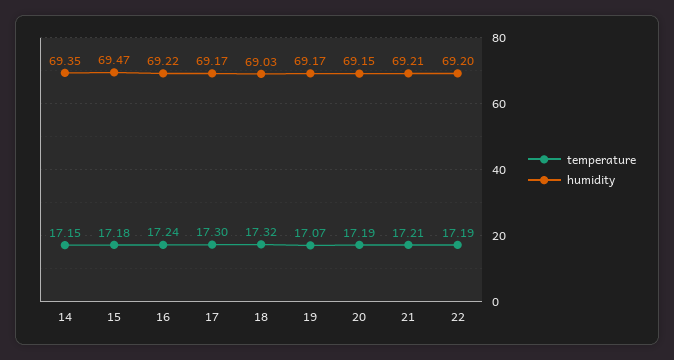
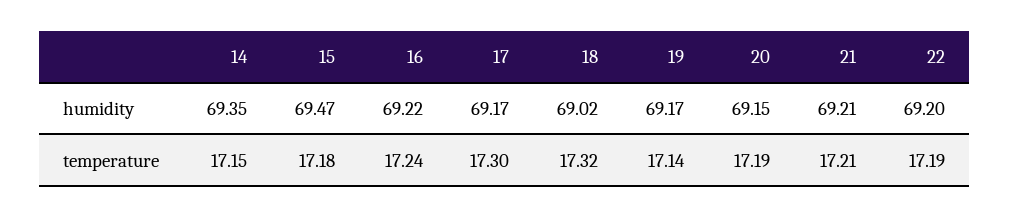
  {
    "temperature": {
      "14": 17.15,
      "15": 17.18,
      "16": 17.24,
      "17": 17.3,
      "18": 17.32,
-     "19": 17.07,
+     "19": 17.14,
      "20": 17.19,
      "21": 17.21,
      "22": 17.19
    },
    "humidity": {
      "14": 69.35,
      "15": 69.47,
      "16": 69.22,
      "17": 69.17,
-     "18": 69.03,
+     "18": 69.02,
      "19": 69.17,
      "20": 69.15,
      "21": 69.21,
      "22": 69.2
    }
  }

